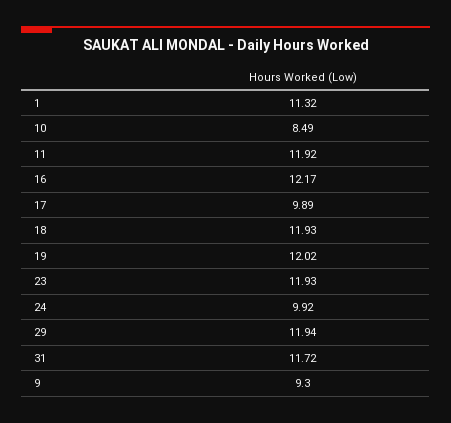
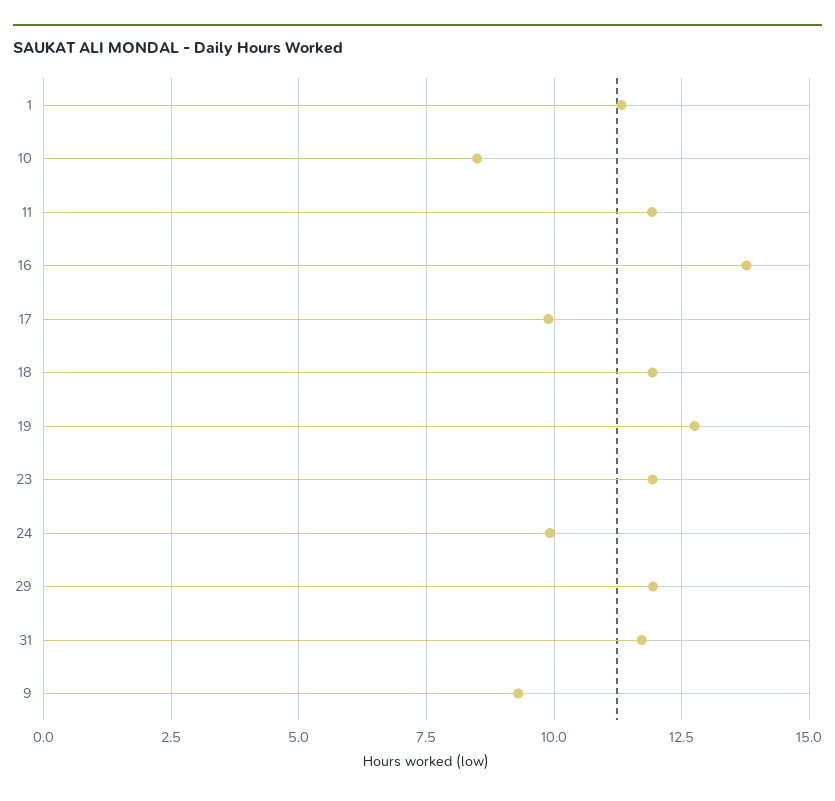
  {
    "1": 11.32,
    "10": 8.49,
    "11": 11.92,
-   "16": 12.17,
+   "16": 13.75,
    "17": 9.89,
    "18": 11.93,
-   "19": 12.02,
+   "19": 12.75,
    "23": 11.93,
    "24": 9.92,
    "29": 11.94,
    "31": 11.72,
    "9": 9.3
  }

